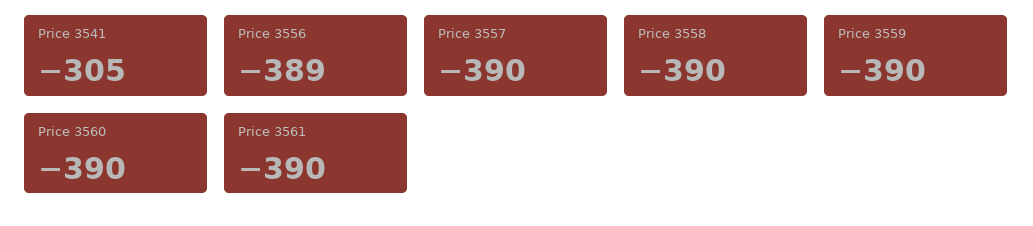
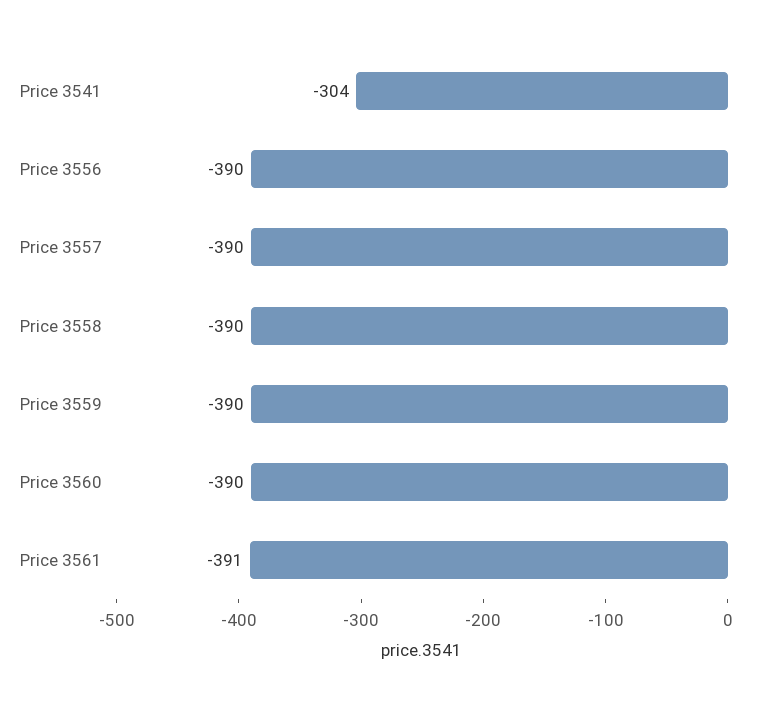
  {
-   "Price 3541": -305,
+   "Price 3541": -304,
-   "Price 3556": -389,
+   "Price 3556": -390,
    "Price 3557": -390,
    "Price 3558": -390,
    "Price 3559": -390,
    "Price 3560": -390,
-   "Price 3561": -390
+   "Price 3561": -391
  }

